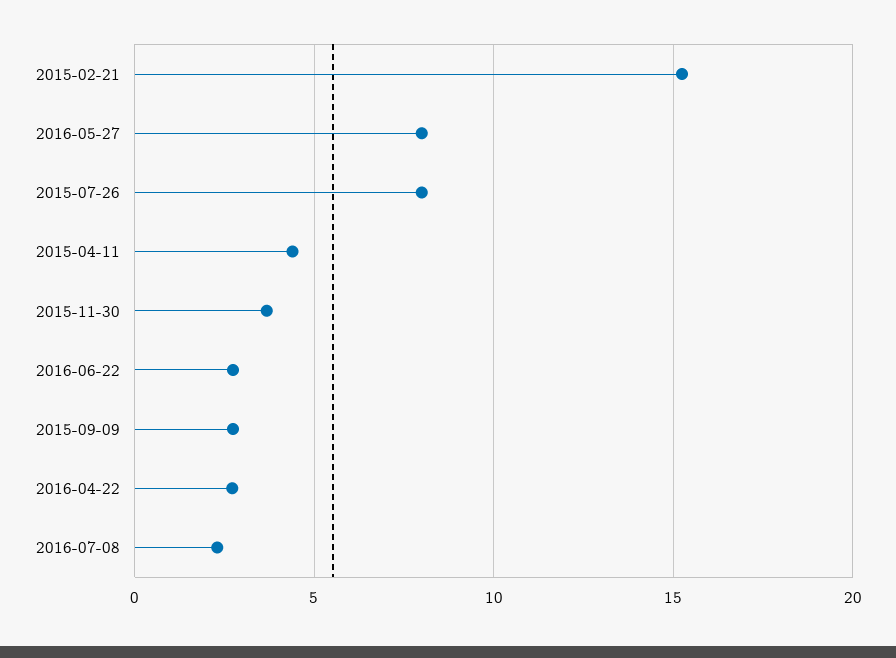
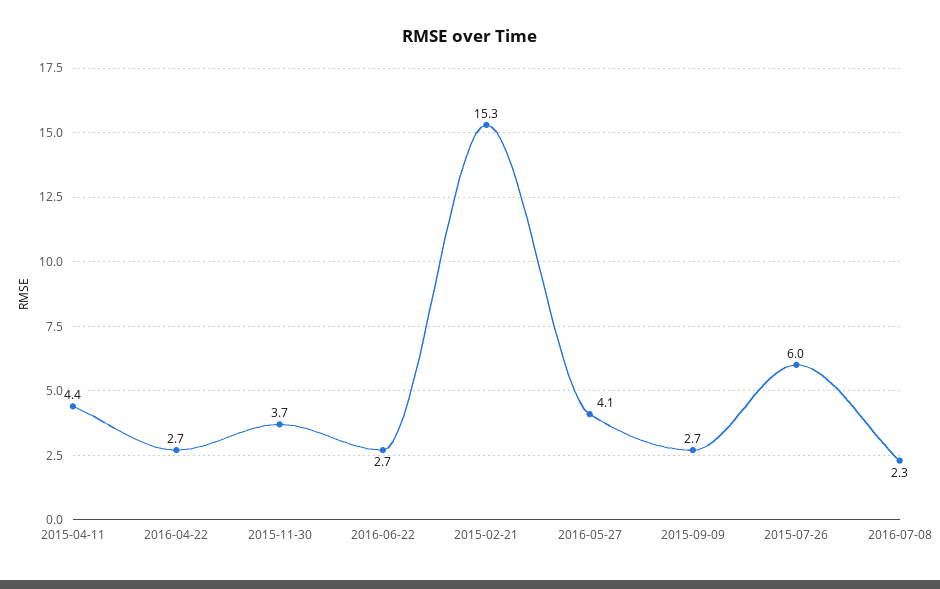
  {
    "2015-02-21": 15.3,
-   "2016-05-27": 8,
+   "2016-05-27": 4.1,
-   "2015-07-26": 8,
+   "2015-07-26": 6,
    "2015-04-11": 4.4,
    "2015-11-30": 3.7,
    "2016-06-22": 2.7,
    "2015-09-09": 2.7,
    "2016-04-22": 2.7,
    "2016-07-08": 2.3
  }

